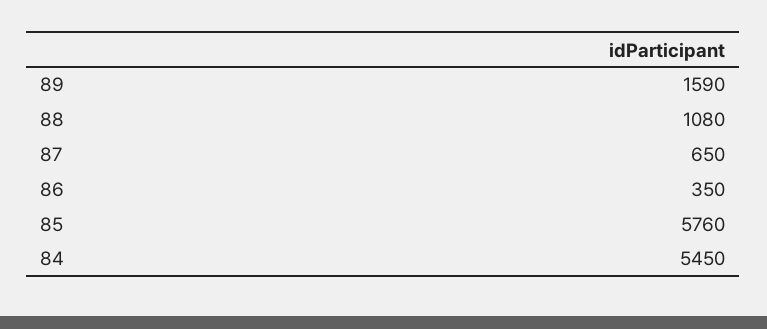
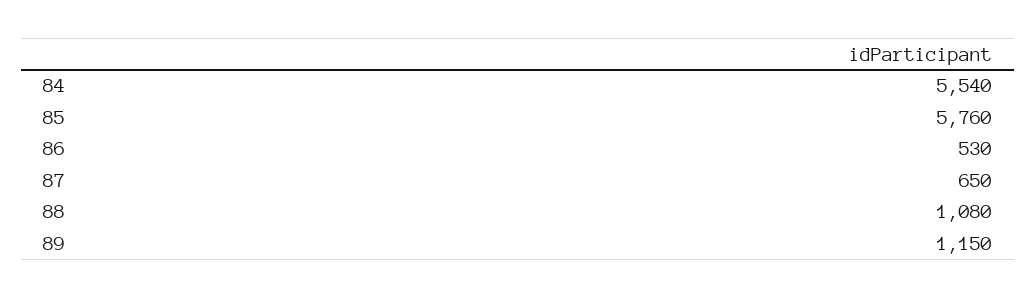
  {
-   "89": 1590,
+   "89": 1150,
    "88": 1080,
    "87": 650,
-   "86": 350,
+   "86": 530,
    "85": 5760,
-   "84": 5450
+   "84": 5540
  }

